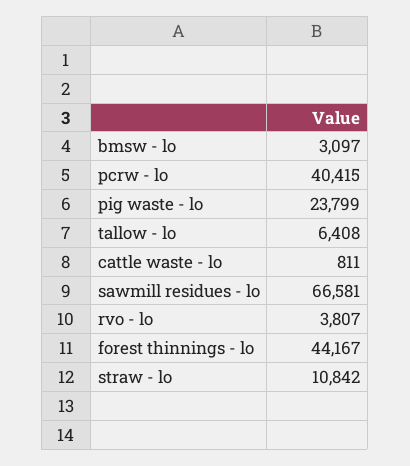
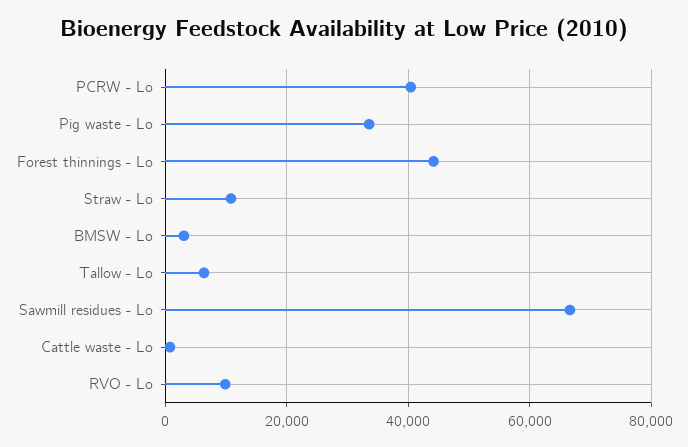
  {
    "bmsw - lo": 3097,
    "pcrw - lo": 40415,
-   "pig waste - lo": 23799,
+   "pig waste - lo": 34000,
    "tallow - lo": 6408,
    "cattle waste - lo": 811,
    "sawmill residues - lo": 66581,
-   "rvo - lo": 3807,
+   "rvo - lo": 10000,
    "forest thinnings - lo": 44167,
    "straw - lo": 10842
  }

